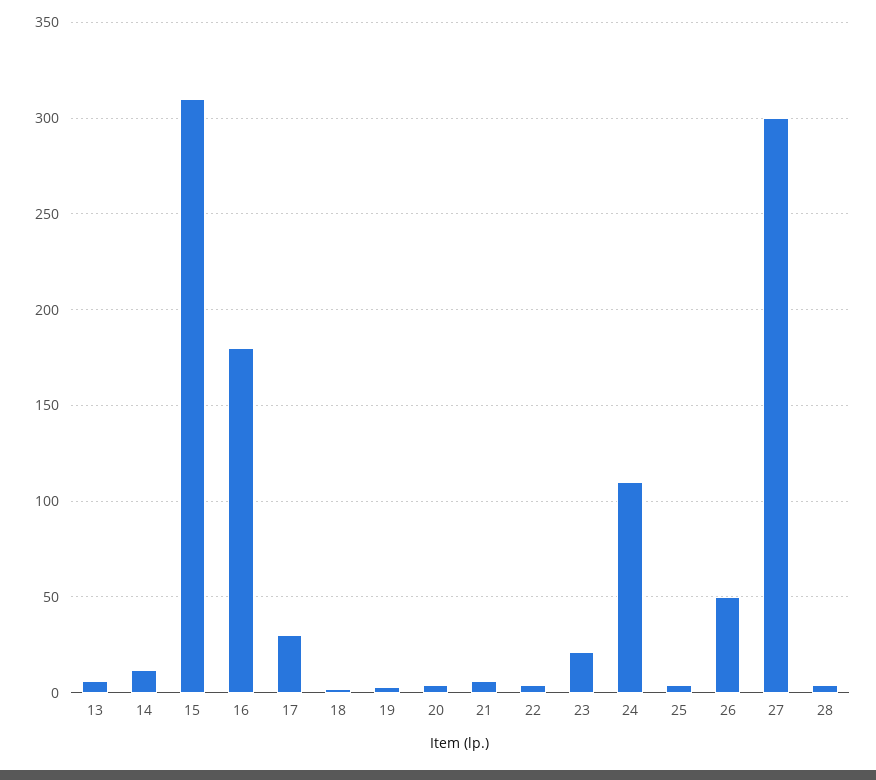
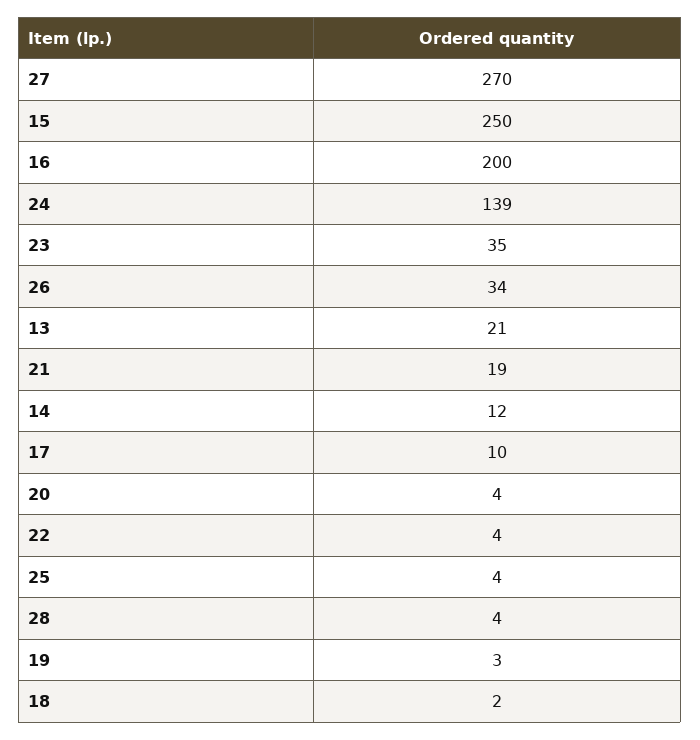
  {
-   "13": 5,
+   "13": 21,
    "14": 12,
-   "15": 310,
+   "15": 250,
-   "16": 180,
+   "16": 200,
-   "17": 30,
+   "17": 10,
    "18": 2,
    "19": 3,
    "20": 4,
-   "21": 5,
+   "21": 19,
    "22": 4,
-   "23": 20,
+   "23": 35,
-   "24": 110,
+   "24": 139,
    "25": 4,
-   "26": 50,
+   "26": 34,
-   "27": 300,
+   "27": 270,
    "28": 4
  }

